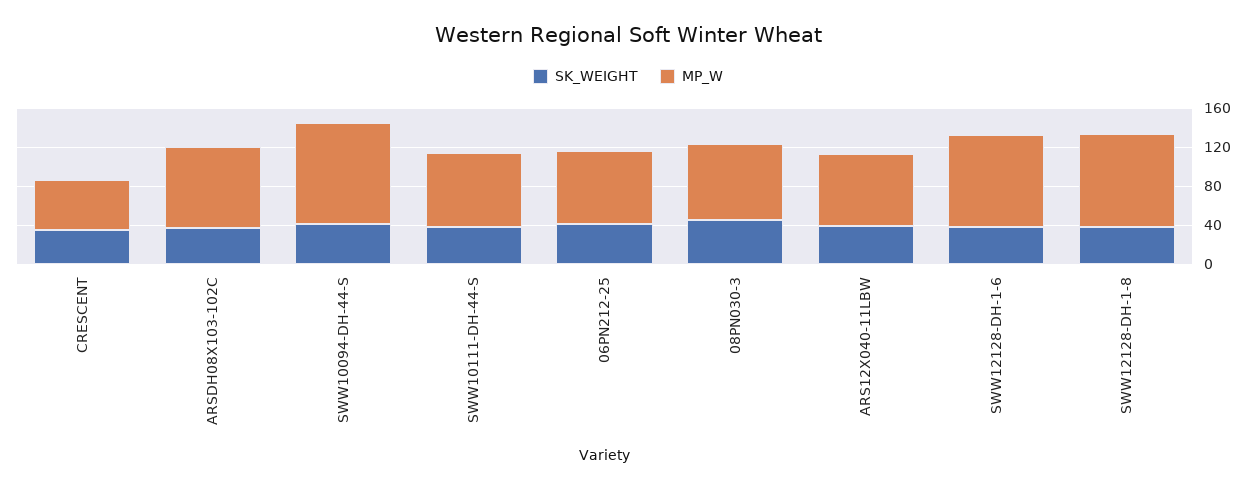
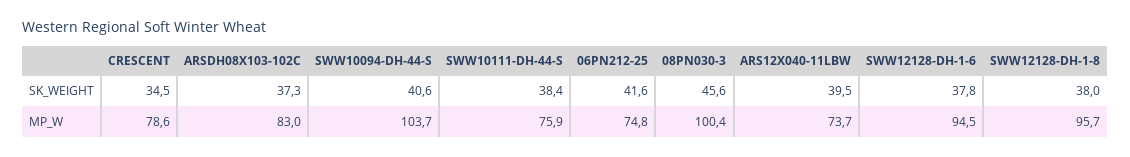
  {
    "SK_WEIGHT": {
      "CRESCENT": 34.5,
      "ARSDH08X103-102C": 37.3,
      "SWW10094-DH-44-S": 40.6,
      "SWW10111-DH-44-S": 38.4,
      "06PN212-25": 41.6,
      "08PN030-3": 45.6,
      "ARS12X040-11LBW": 39.5,
      "SWW12128-DH-1-6": 37.8,
      "SWW12128-DH-1-8": 38
    },
    "MP_W": {
-     "CRESCENT": 50,
+     "CRESCENT": 78.6,
      "ARSDH08X103-102C": 83,
      "SWW10094-DH-44-S": 103.7,
      "SWW10111-DH-44-S": 75.9,
      "06PN212-25": 74.8,
-     "08PN030-3": 80,
+     "08PN030-3": 100.4,
      "ARS12X040-11LBW": 73.7,
      "SWW12128-DH-1-6": 94.5,
      "SWW12128-DH-1-8": 95.7
    }
  }

